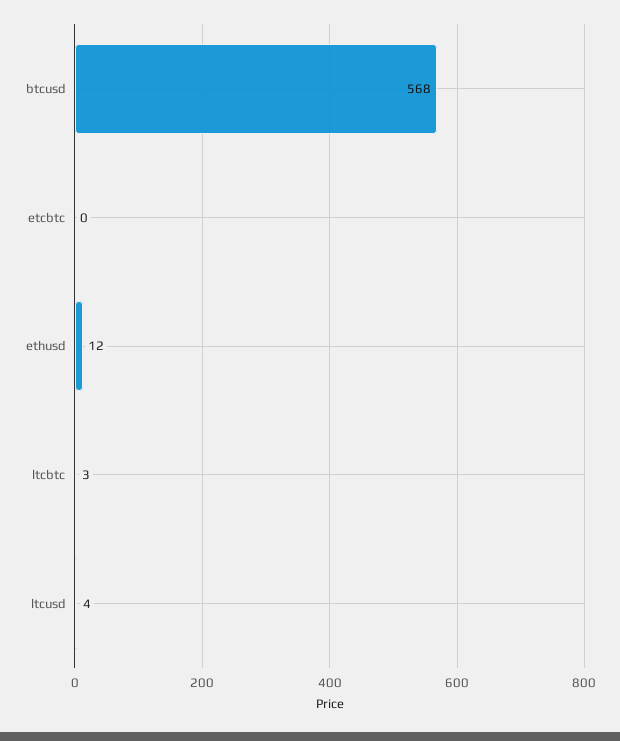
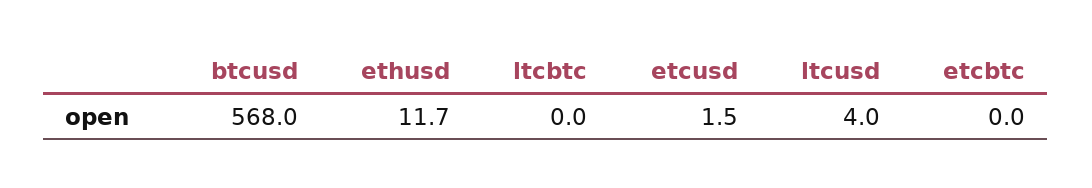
  {
    "btcusd": 568,
    "etcbtc": 0,
    "ethusd": 11.7,
-   "ltcbtc": 3,
+   "ltcbtc": 0,
-   "ltcusd": 4
+   "ltcusd": 4,
+   "etcusd": 1.5
  }

